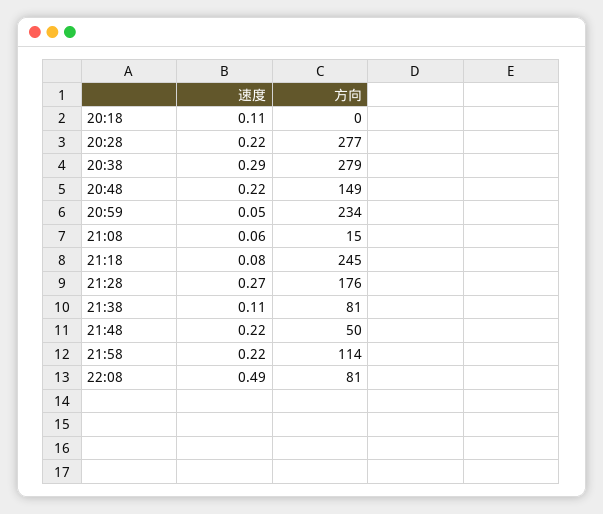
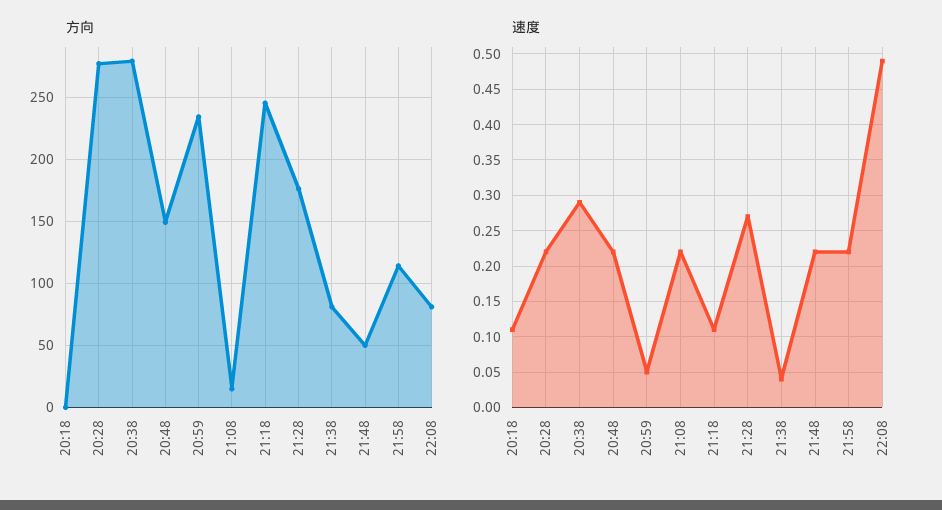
  {
    "速度": {
      "20:18": 0.11,
      "20:28": 0.22,
      "20:38": 0.29,
      "20:48": 0.22,
      "20:59": 0.05,
-     "21:08": 0.06,
+     "21:08": 0.22,
-     "21:18": 0.08,
+     "21:18": 0.11,
      "21:28": 0.27,
-     "21:38": 0.11,
+     "21:38": 0.04,
      "21:48": 0.22,
      "21:58": 0.22,
      "22:08": 0.49
    },
    "方向": {
      "20:18": 0,
      "20:28": 277,
      "20:38": 279,
      "20:48": 149,
      "20:59": 234,
      "21:08": 15,
      "21:18": 245,
      "21:28": 176,
      "21:38": 81,
      "21:48": 50,
      "21:58": 114,
      "22:08": 81
    }
  }

